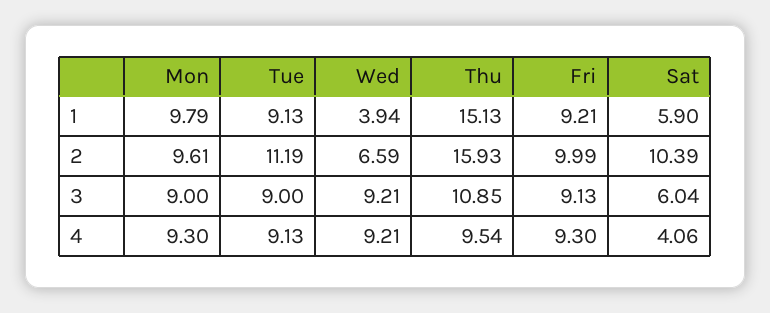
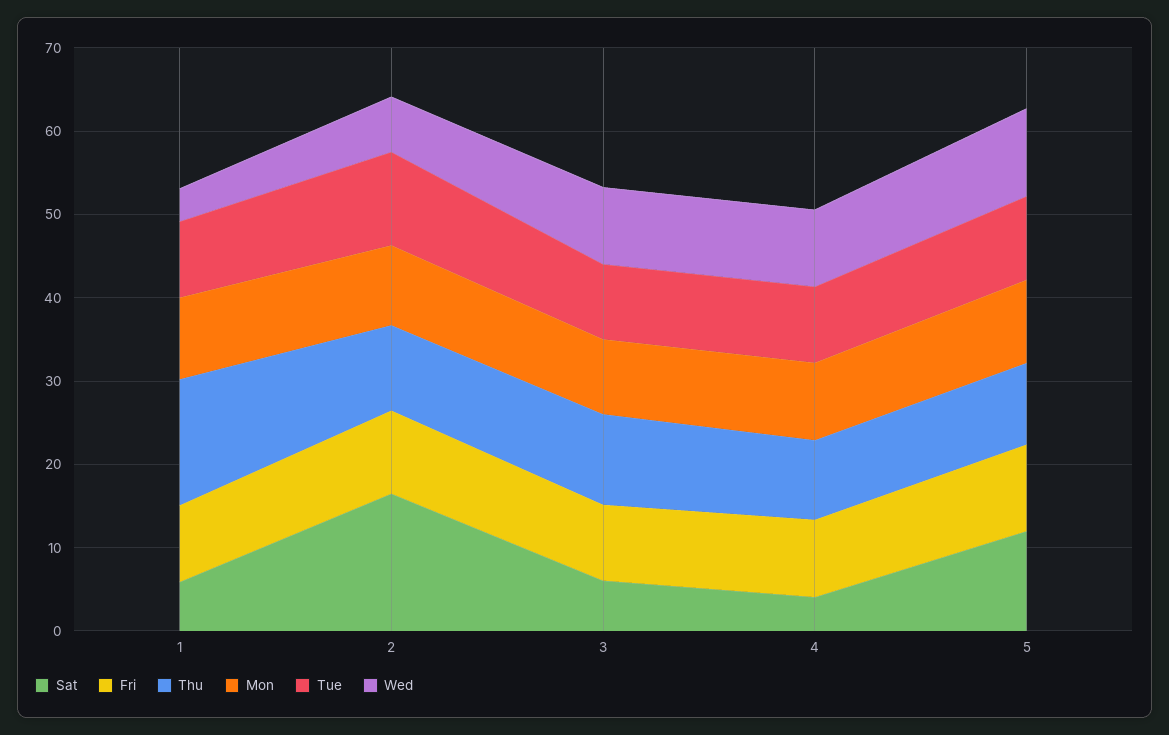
  {
    "Mon": {
      "1": 9.79,
      "2": 9.61,
      "3": 9,
-     "4": 9.3
+     "4": 9.3,
+     "5": 10
    },
    "Tue": {
      "1": 9.13,
      "2": 11.19,
      "3": 9,
-     "4": 9.13
+     "4": 9.13,
+     "5": 10
    },
    "Wed": {
      "1": 3.94,
      "2": 6.59,
      "3": 9.21,
-     "4": 9.21
+     "4": 9.21,
+     "5": 10
    },
    "Thu": {
      "1": 15.13,
-     "2": 15.93,
+     "2": 10,
      "3": 10.85,
-     "4": 9.54
+     "4": 9.54,
+     "5": 10
    },
    "Fri": {
      "1": 9.21,
      "2": 9.99,
      "3": 9.13,
-     "4": 9.3
+     "4": 9.3,
+     "5": 10
    },
    "Sat": {
      "1": 5.9,
-     "2": 10.39,
+     "2": 16,
      "3": 6.04,
-     "4": 4.06
+     "4": 4.06,
+     "5": 12
    }
  }

